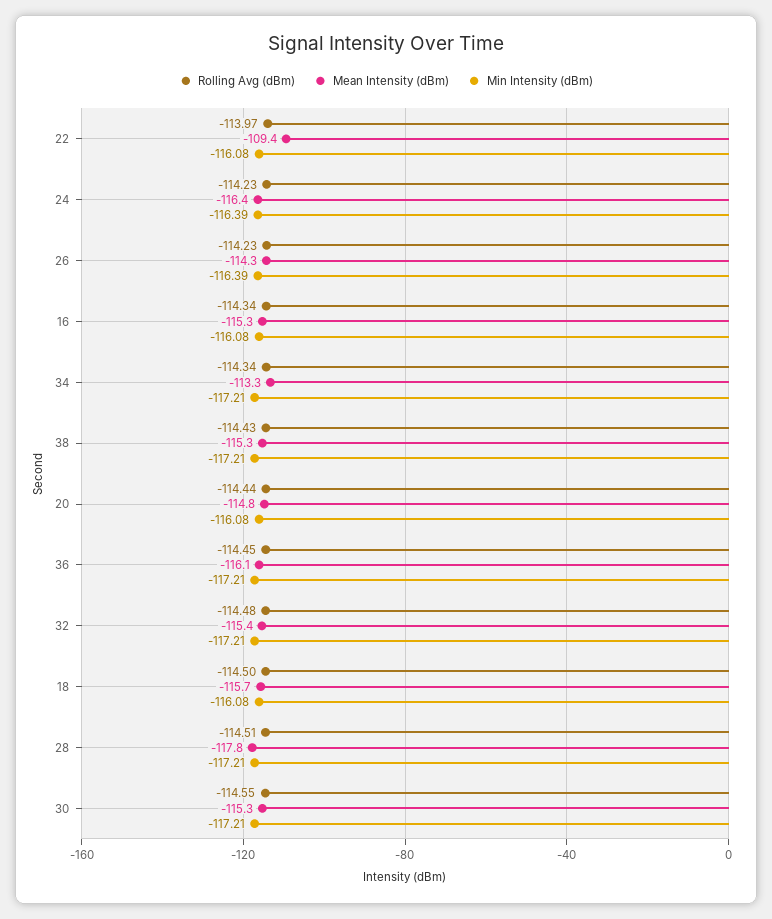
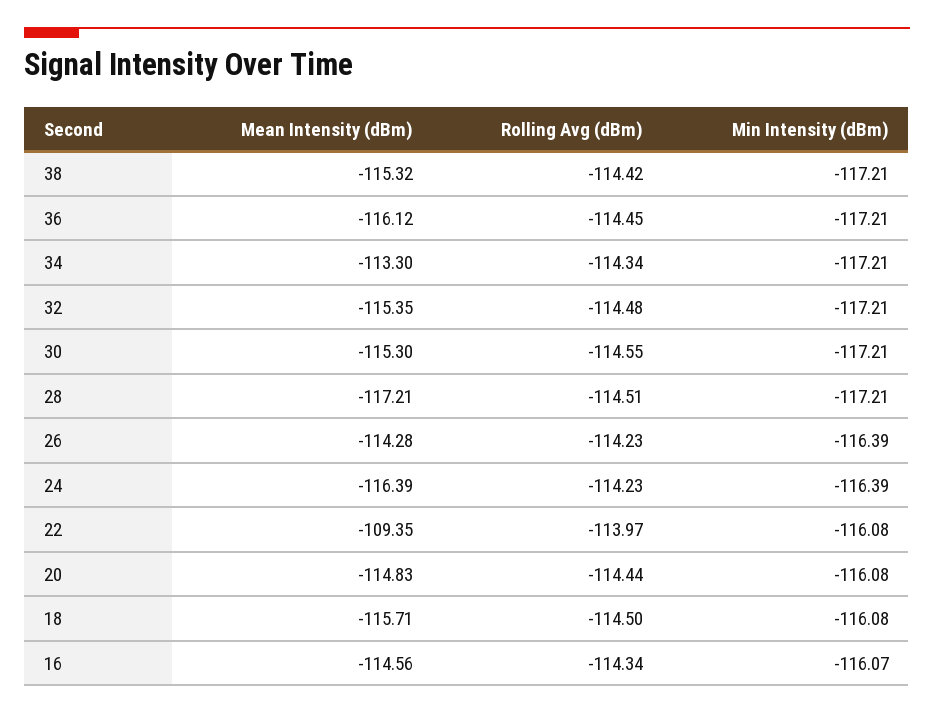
  {
    "Rolling Avg (dBm)": {
      "22": -113.97,
      "24": -114.23,
      "26": -114.23,
      "16": -114.34,
      "34": -114.34,
-     "38": -114.43,
+     "38": -114.42,
      "20": -114.44,
      "36": -114.45,
      "32": -114.48,
      "18": -114.5,
      "28": -114.51,
      "30": -114.55
    },
    "Mean Intensity (dBm)": {
      "22": -109.35,
      "24": -116.39,
      "26": -114.28,
-     "16": -115.3,
+     "16": -114.56,
      "34": -113.3,
      "38": -115.32,
      "20": -114.83,
      "36": -116.12,
      "32": -115.35,
      "18": -115.71,
-     "28": -117.8,
+     "28": -117.21,
      "30": -115.3
    },
    "Min Intensity (dBm)": {
      "22": -116.08,
      "24": -116.39,
      "26": -116.39,
-     "16": -116.08,
+     "16": -116.07,
      "34": -117.21,
      "38": -117.21,
      "20": -116.08,
      "36": -117.21,
      "32": -117.21,
      "18": -116.08,
      "28": -117.21,
      "30": -117.21
    }
  }

